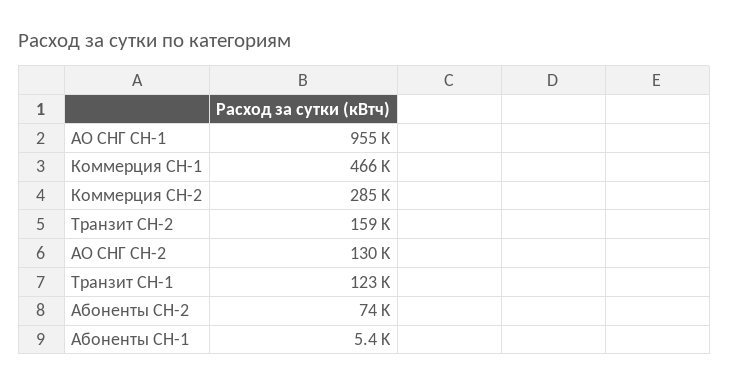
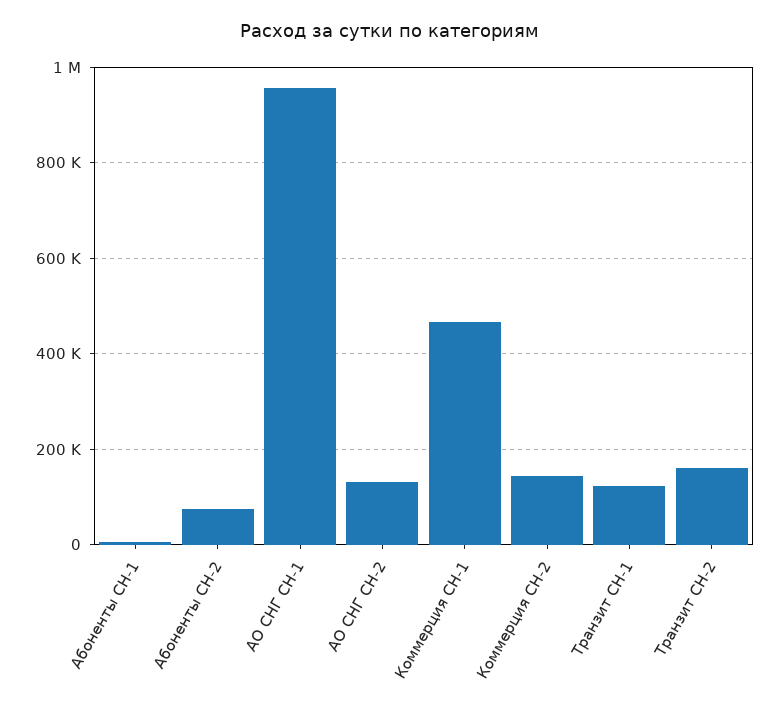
  {
    "АО СНГ СН-1": 955000,
    "Коммерция СН-1": 466000,
-   "Коммерция СН-2": 285000,
+   "Коммерция СН-2": 140000,
    "Транзит СН-2": 159000,
    "АО СНГ СН-2": 130000,
    "Транзит СН-1": 123000,
    "Абоненты СН-2": 74000,
    "Абоненты СН-1": 5400
  }

